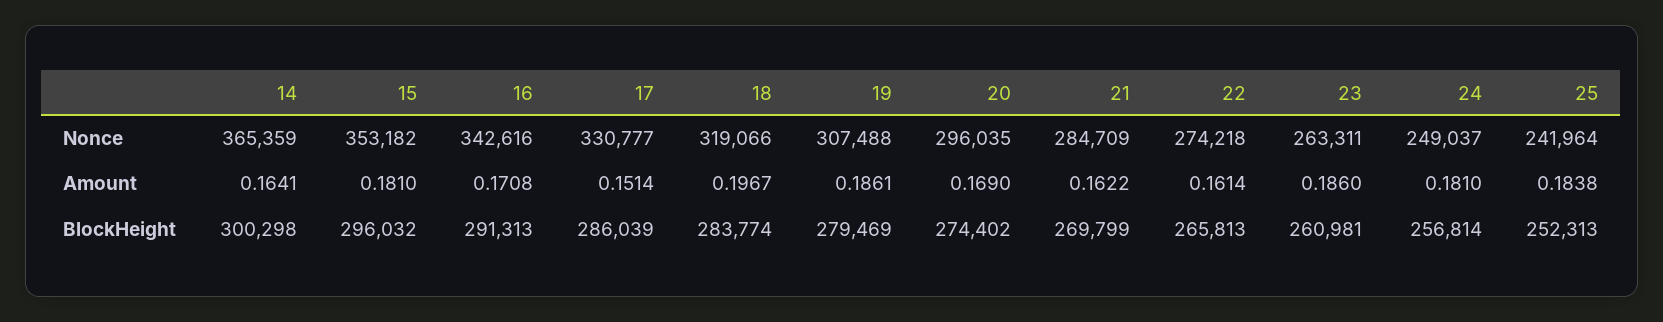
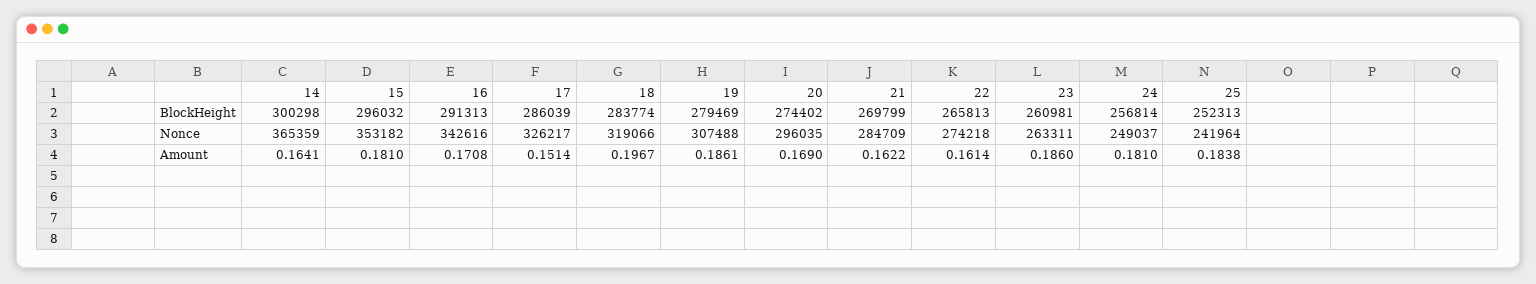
  {
    "14": {
      "Nonce": 365359,
      "Amount": 0.1641,
      "BlockHeight": 300298
    },
    "15": {
      "Nonce": 353182,
      "Amount": 0.181,
      "BlockHeight": 296032
    },
    "16": {
      "Nonce": 342616,
      "Amount": 0.1708,
      "BlockHeight": 291313
    },
    "17": {
-     "Nonce": 330777,
+     "Nonce": 326217,
      "Amount": 0.1514,
      "BlockHeight": 286039
    },
    "18": {
      "Nonce": 319066,
      "Amount": 0.1967,
      "BlockHeight": 283774
    },
    "19": {
      "Nonce": 307488,
      "Amount": 0.1861,
      "BlockHeight": 279469
    },
    "20": {
      "Nonce": 296035,
      "Amount": 0.169,
      "BlockHeight": 274402
    },
    "21": {
      "Nonce": 284709,
      "Amount": 0.1622,
      "BlockHeight": 269799
    },
    "22": {
      "Nonce": 274218,
      "Amount": 0.1614,
      "BlockHeight": 265813
    },
    "23": {
      "Nonce": 263311,
      "Amount": 0.186,
      "BlockHeight": 260981
    },
    "24": {
      "Nonce": 249037,
      "Amount": 0.181,
      "BlockHeight": 256814
    },
    "25": {
      "Nonce": 241964,
      "Amount": 0.1838,
      "BlockHeight": 252313
    }
  }

